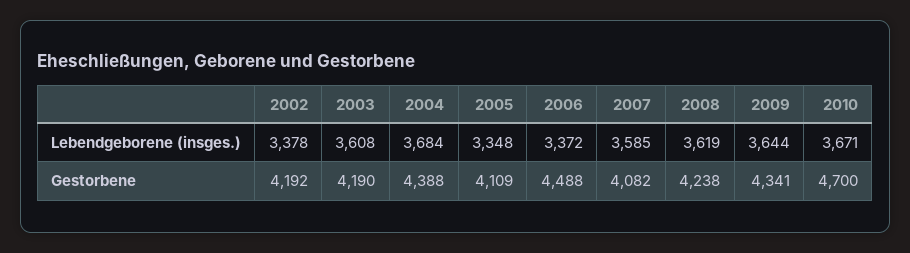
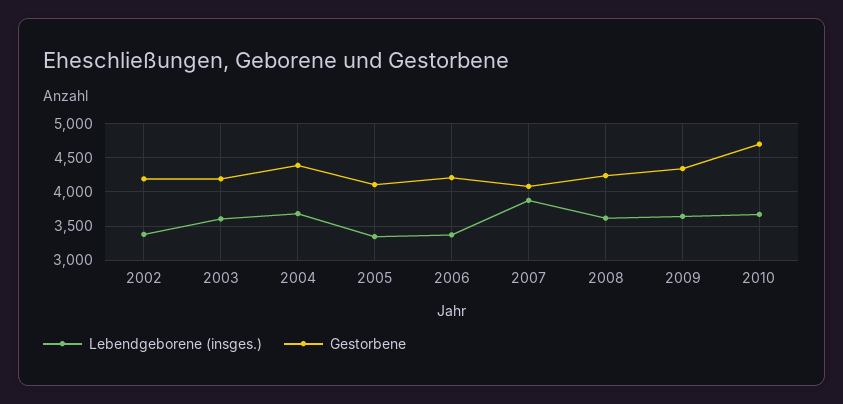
  {
    "Lebendgeborene (insges.)": {
      "2002": 3378,
      "2003": 3608,
      "2004": 3684,
      "2005": 3348,
      "2006": 3372,
-     "2007": 3585,
+     "2007": 3900,
      "2008": 3619,
      "2009": 3644,
      "2010": 3671
    },
    "Gestorbene": {
      "2002": 4192,
      "2003": 4190,
      "2004": 4388,
      "2005": 4109,
-     "2006": 4488,
+     "2006": 4200,
      "2007": 4082,
      "2008": 4238,
      "2009": 4341,
      "2010": 4700
    }
  }

